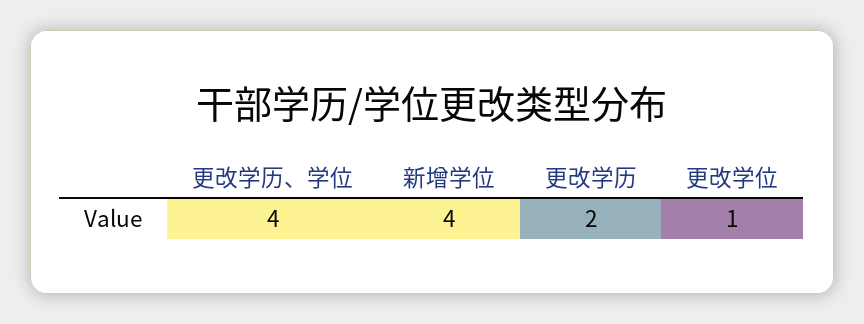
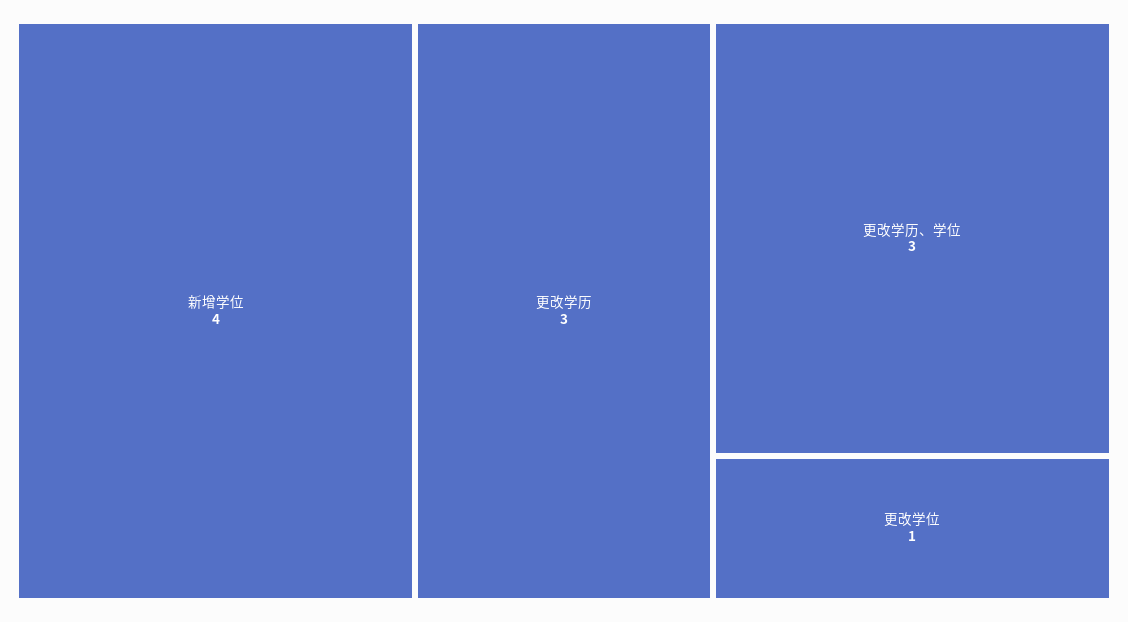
  {
-   "更改学历、学位": 4,
+   "更改学历、学位": 3,
    "新增学位": 4,
-   "更改学历": 2,
+   "更改学历": 3,
    "更改学位": 1
  }

